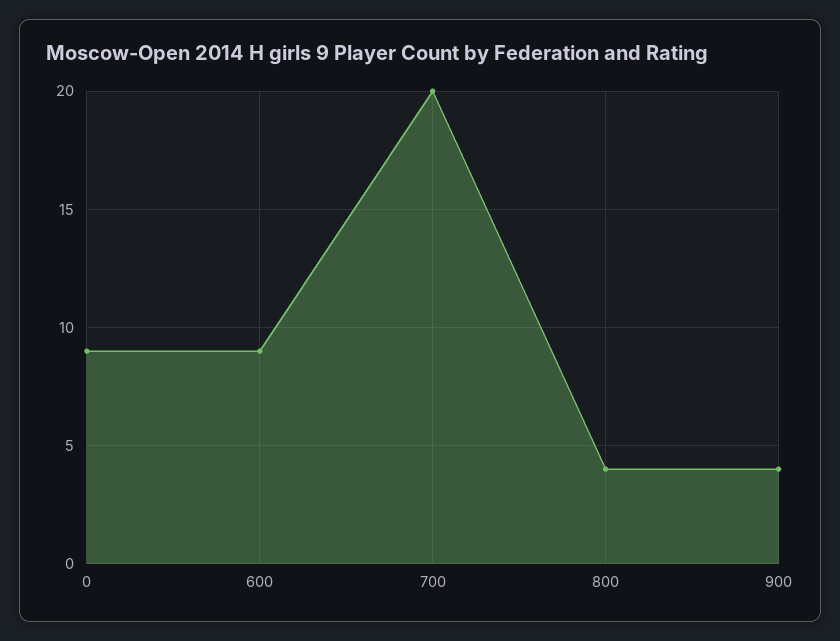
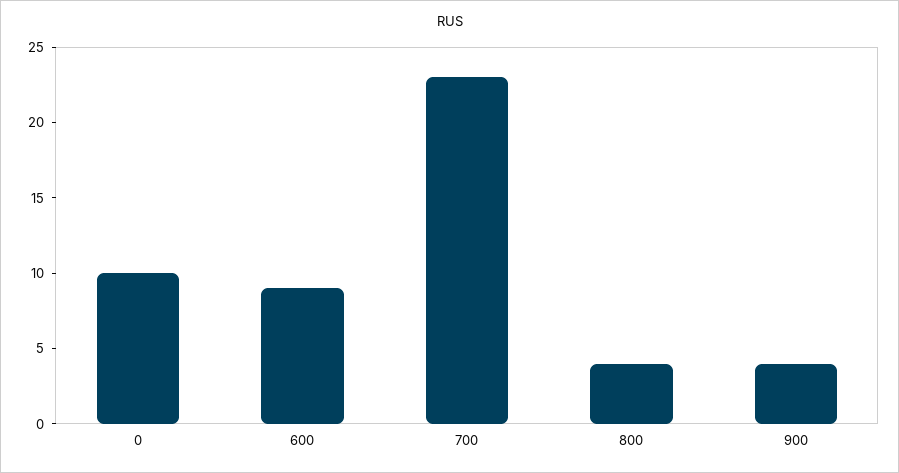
  {
-   "0": 9,
+   "0": 10,
    "600": 9,
-   "700": 20,
+   "700": 23,
    "800": 4,
    "900": 4
  }

